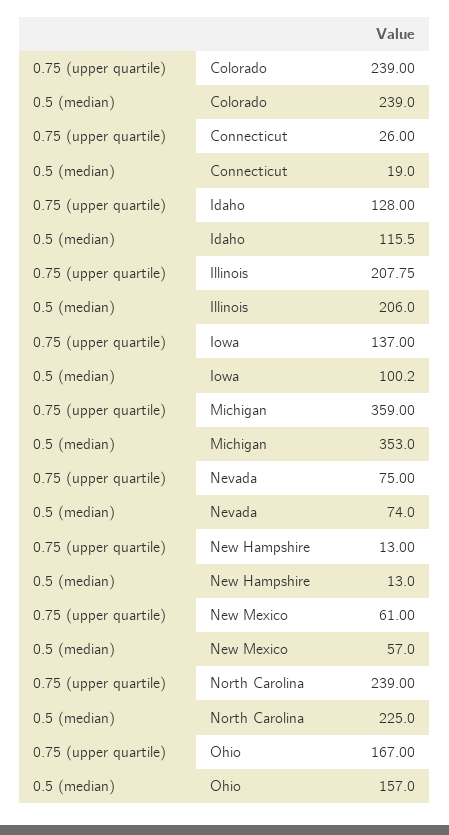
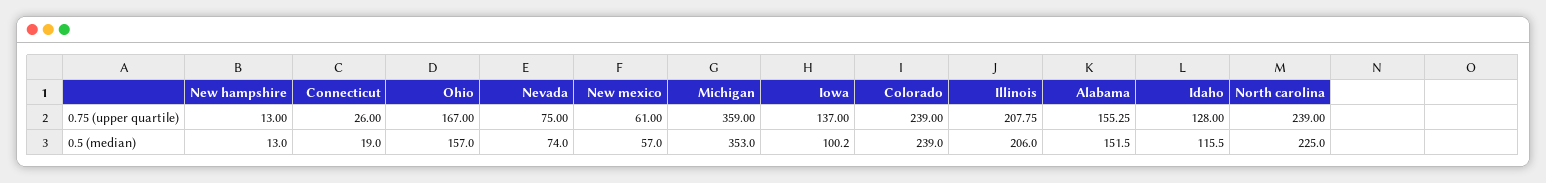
  {
    "0.75 (upper quartile)": {
      "Colorado": 239,
      "Connecticut": 26,
      "Idaho": 128,
      "Illinois": 207.75,
      "Iowa": 137,
      "Michigan": 359,
      "Nevada": 75,
      "New Hampshire": 13,
      "New Mexico": 61,
      "North Carolina": 239,
-     "Ohio": 167
+     "Ohio": 167,
+     "Alabama": 155.25
    },
    "0.5 (median)": {
      "Colorado": 239,
      "Connecticut": 19,
      "Idaho": 115.5,
      "Illinois": 206,
      "Iowa": 100.2,
      "Michigan": 353,
      "Nevada": 74,
      "New Hampshire": 13,
      "New Mexico": 57,
      "North Carolina": 225,
-     "Ohio": 157
+     "Ohio": 157,
+     "Alabama": 151.5
    }
  }

